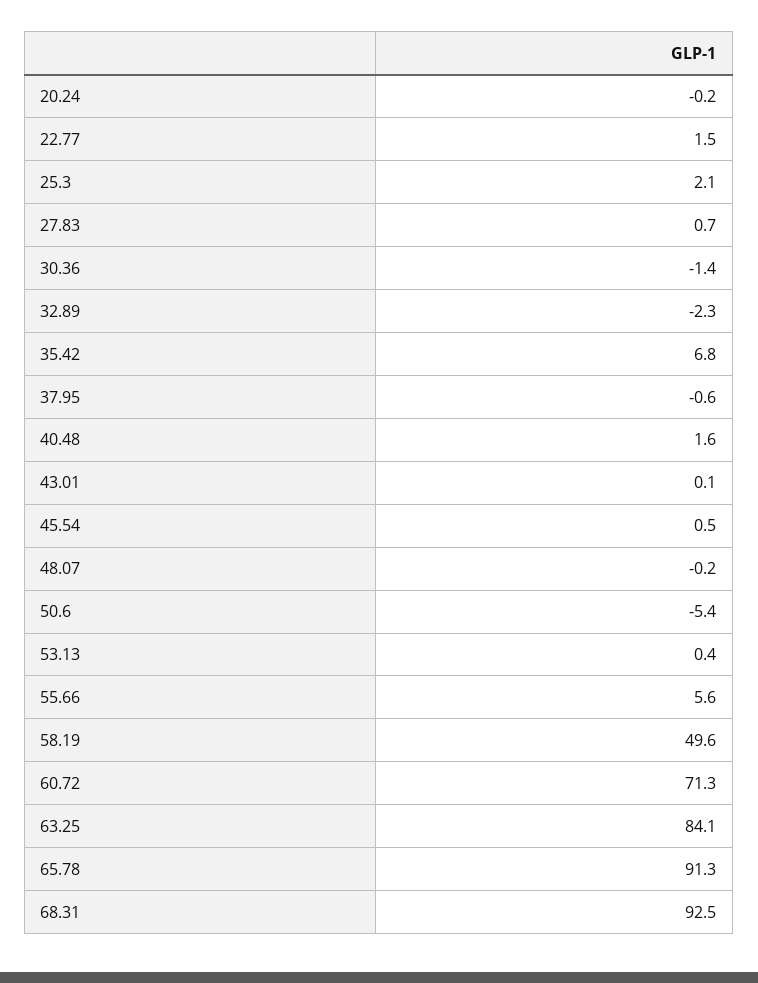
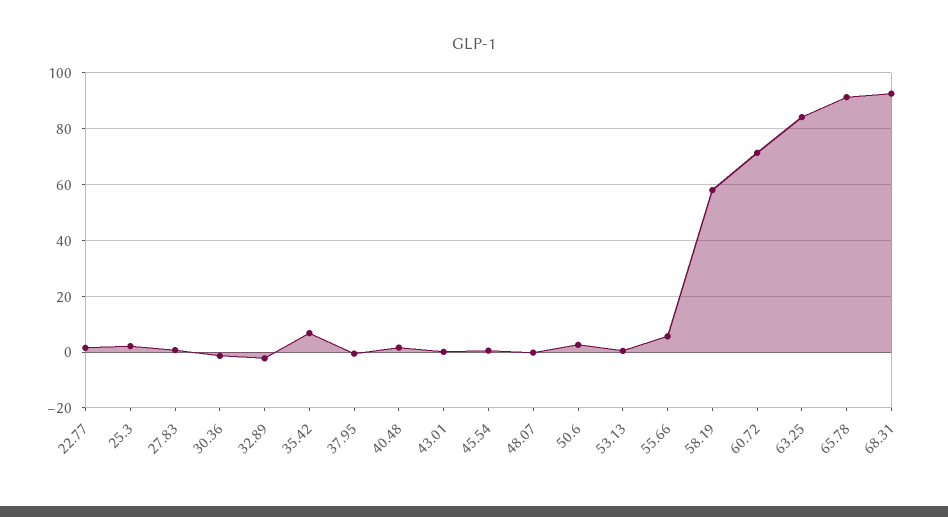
  {
-   "20.24": -0.2,
    "22.77": 1.5,
    "25.3": 2.1,
    "27.83": 0.7,
    "30.36": -1.4,
    "32.89": -2.3,
    "35.42": 6.8,
    "37.95": -0.6,
    "40.48": 1.6,
    "43.01": 0.1,
    "45.54": 0.5,
    "48.07": -0.2,
-   "50.6": -5.4,
+   "50.6": 2.5,
    "53.13": 0.4,
    "55.66": 5.6,
-   "58.19": 49.6,
+   "58.19": 57.5,
    "60.72": 71.3,
    "63.25": 84.1,
    "65.78": 91.3,
    "68.31": 92.5
  }

